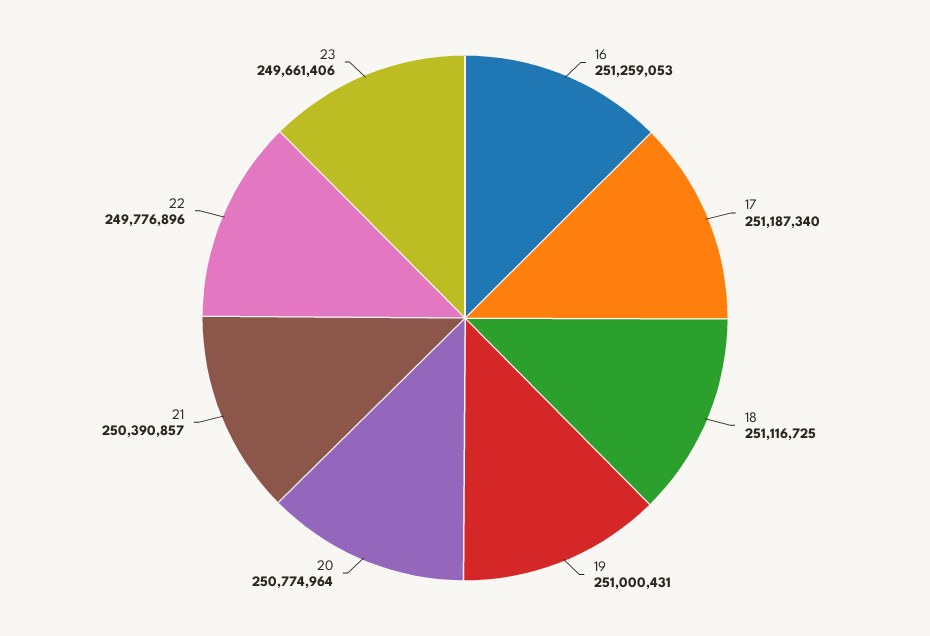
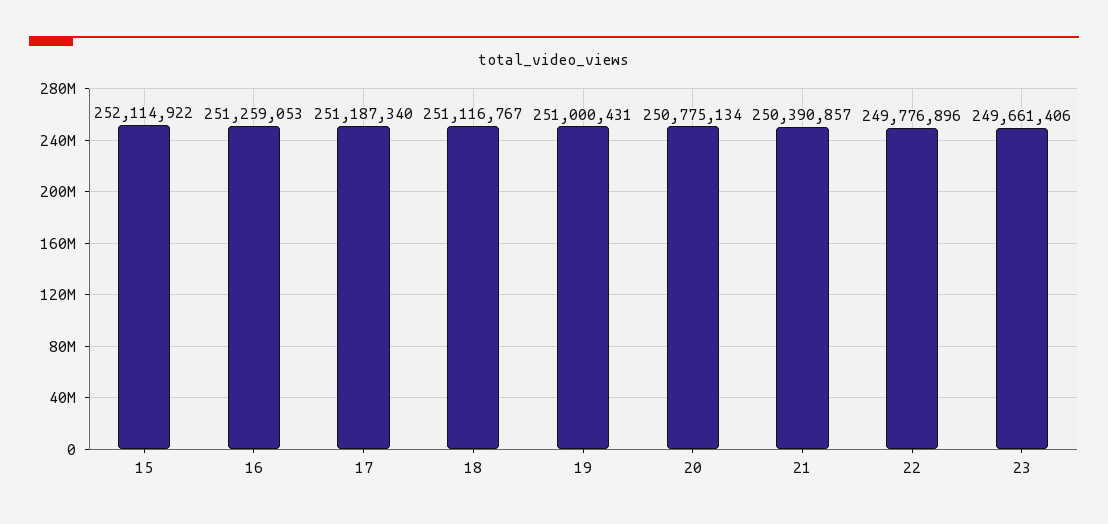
  {
    "16": 251259053,
    "17": 251187340,
-   "18": 251116725,
+   "18": 251116767,
    "19": 251000431,
-   "20": 250774964,
+   "20": 250775134,
    "21": 250390857,
    "22": 249776896,
-   "23": 249661406
+   "23": 249661406,
+   "15": 252114922
  }

